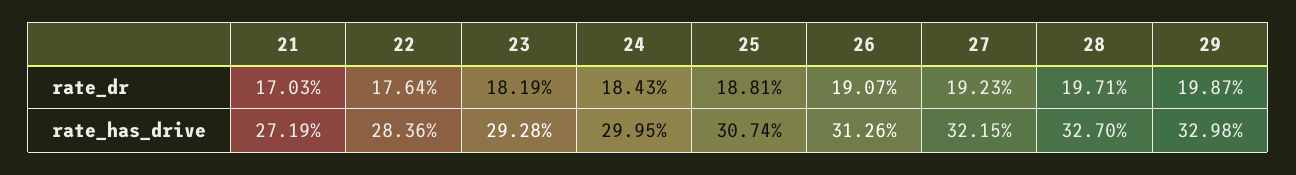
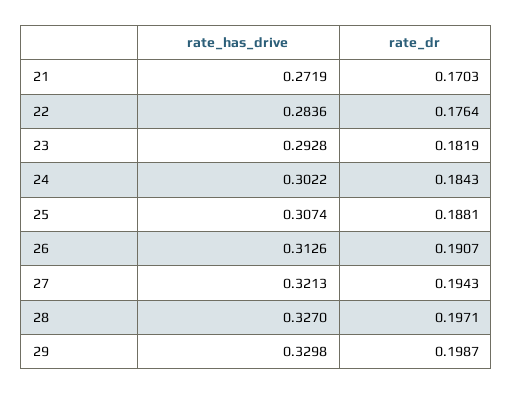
  {
    "21": {
      "rate_dr": 0.1703,
      "rate_has_drive": 0.2719
    },
    "22": {
      "rate_dr": 0.1764,
      "rate_has_drive": 0.2836
    },
    "23": {
      "rate_dr": 0.1819,
      "rate_has_drive": 0.2928
    },
    "24": {
      "rate_dr": 0.1843,
-     "rate_has_drive": 0.2995
+     "rate_has_drive": 0.3022
    },
    "25": {
      "rate_dr": 0.1881,
      "rate_has_drive": 0.3074
    },
    "26": {
      "rate_dr": 0.1907,
      "rate_has_drive": 0.3126
    },
    "27": {
-     "rate_dr": 0.1923,
+     "rate_dr": 0.1943,
-     "rate_has_drive": 0.3215
+     "rate_has_drive": 0.3213
    },
    "28": {
      "rate_dr": 0.1971,
      "rate_has_drive": 0.327
    },
    "29": {
      "rate_dr": 0.1987,
      "rate_has_drive": 0.3298
    }
  }

